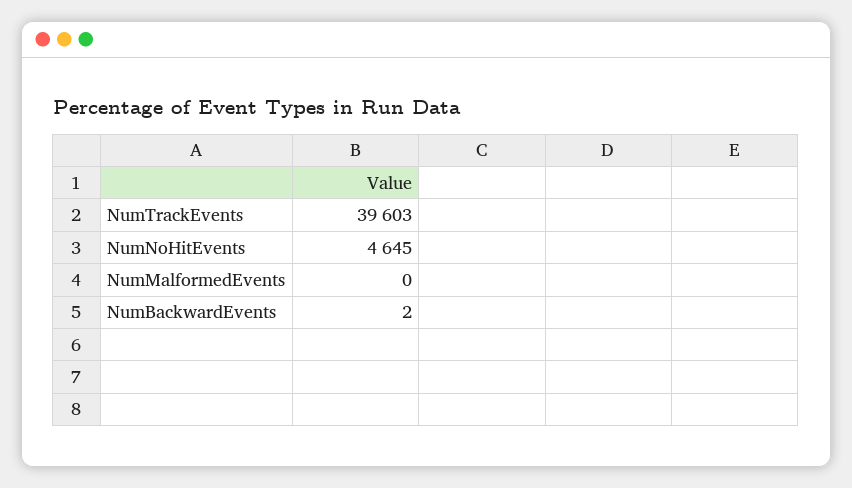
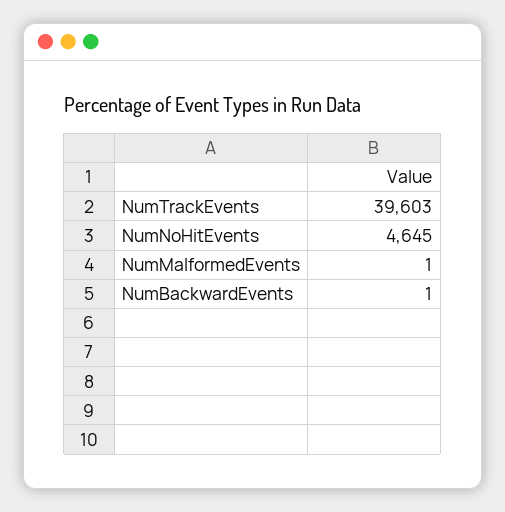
  {
    "NumTrackEvents": 39603,
    "NumNoHitEvents": 4645,
-   "NumMalformedEvents": 0,
+   "NumMalformedEvents": 1,
-   "NumBackwardEvents": 2
+   "NumBackwardEvents": 1
  }

